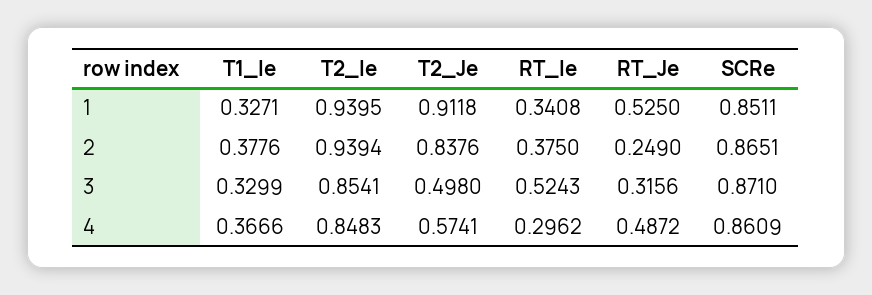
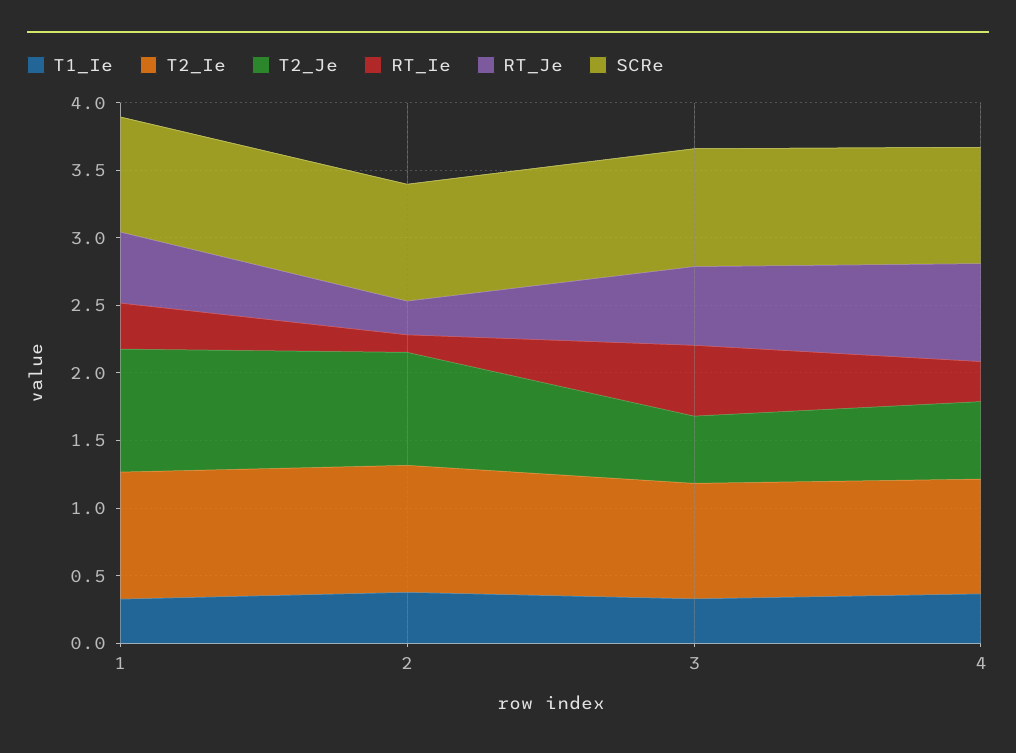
  {
    "T1_Ie": {
      "1": 0.3271,
      "2": 0.3776,
      "3": 0.3299,
      "4": 0.3666
    },
    "T2_Ie": {
      "1": 0.9395,
      "2": 0.9394,
      "3": 0.8541,
      "4": 0.8483
    },
    "T2_Je": {
      "1": 0.9118,
      "2": 0.8376,
      "3": 0.498,
      "4": 0.5741
    },
    "RT_Ie": {
      "1": 0.3408,
-     "2": 0.375,
+     "2": 0.1,
      "3": 0.5243,
      "4": 0.2962
    },
    "RT_Je": {
      "1": 0.525,
      "2": 0.249,
-     "3": 0.3156,
+     "3": 0.6,
-     "4": 0.4872
+     "4": 0.7
    },
    "SCRe": {
      "1": 0.8511,
      "2": 0.8651,
      "3": 0.871,
      "4": 0.8609
    }
  }

